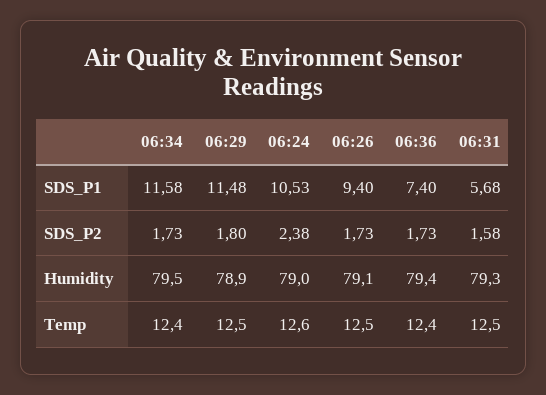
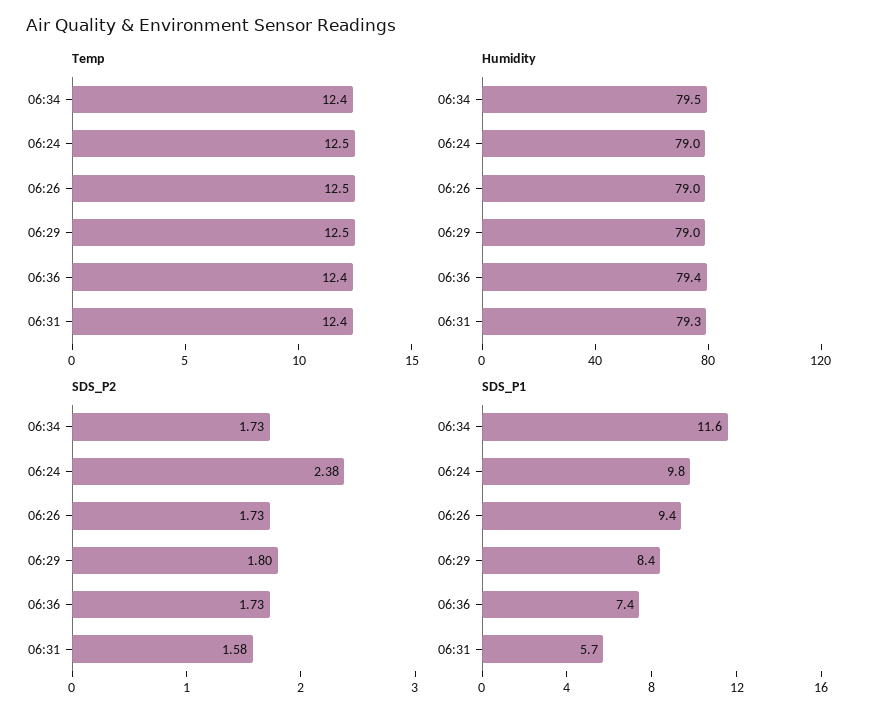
  {
    "SDS_P1": {
      "06:34": 11.58,
-     "06:29": 11.48,
+     "06:29": 8.4,
-     "06:24": 10.53,
+     "06:24": 9.8,
      "06:26": 9.4,
      "06:36": 7.4,
      "06:31": 5.68
    },
    "SDS_P2": {
      "06:34": 1.73,
      "06:29": 1.8,
      "06:24": 2.38,
      "06:26": 1.73,
      "06:36": 1.73,
      "06:31": 1.58
    },
    "Humidity": {
      "06:34": 79.5,
-     "06:29": 78.9,
+     "06:29": 79,
      "06:24": 79,
-     "06:26": 79.1,
+     "06:26": 79,
      "06:36": 79.4,
      "06:31": 79.3
    },
    "Temp": {
      "06:34": 12.4,
      "06:29": 12.5,
-     "06:24": 12.6,
+     "06:24": 12.5,
      "06:26": 12.5,
      "06:36": 12.4,
-     "06:31": 12.5
+     "06:31": 12.4
    }
  }

